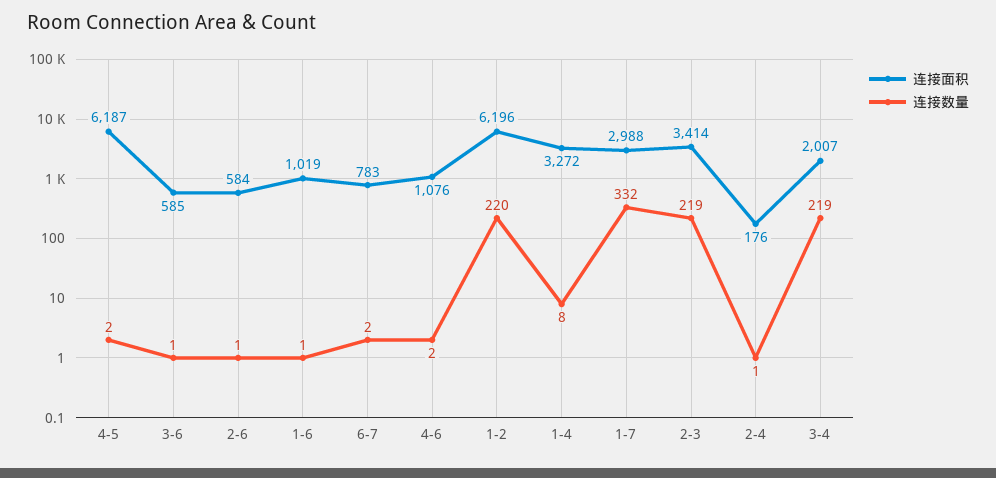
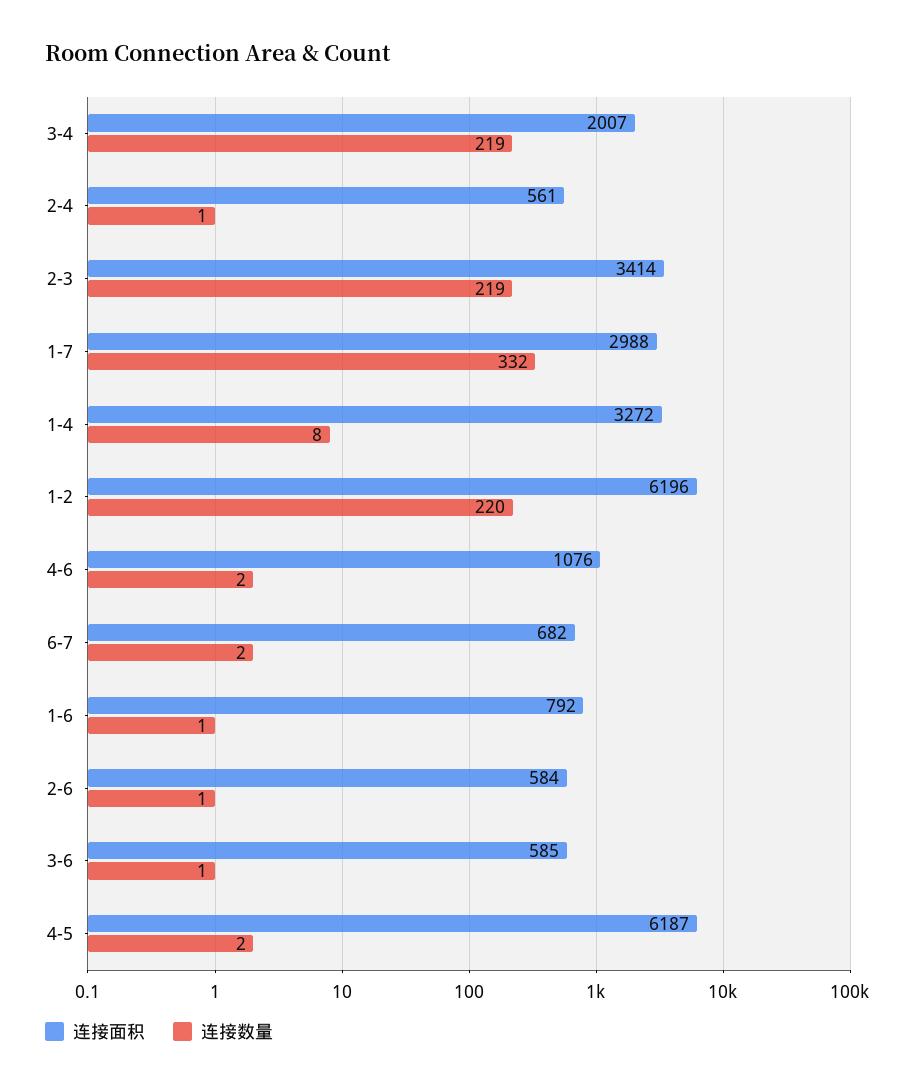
  {
    "连接面积": {
      "4-5": 6187,
      "3-6": 585,
      "2-6": 584,
-     "1-6": 1019,
+     "1-6": 792,
-     "6-7": 783,
+     "6-7": 682,
      "4-6": 1076,
      "1-2": 6196,
      "1-4": 3272,
      "1-7": 2988,
      "2-3": 3414,
-     "2-4": 176,
+     "2-4": 561,
      "3-4": 2007
    },
    "连接数量": {
      "4-5": 2,
      "3-6": 1,
      "2-6": 1,
      "1-6": 1,
      "6-7": 2,
      "4-6": 2,
      "1-2": 220,
      "1-4": 8,
      "1-7": 332,
      "2-3": 219,
      "2-4": 1,
      "3-4": 219
    }
  }

